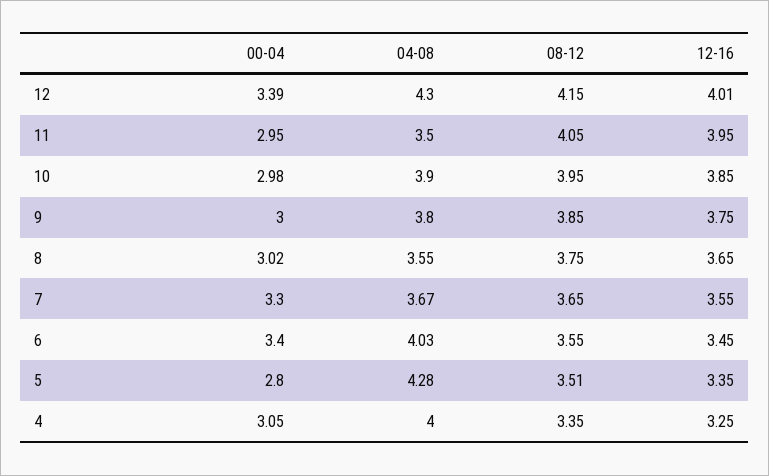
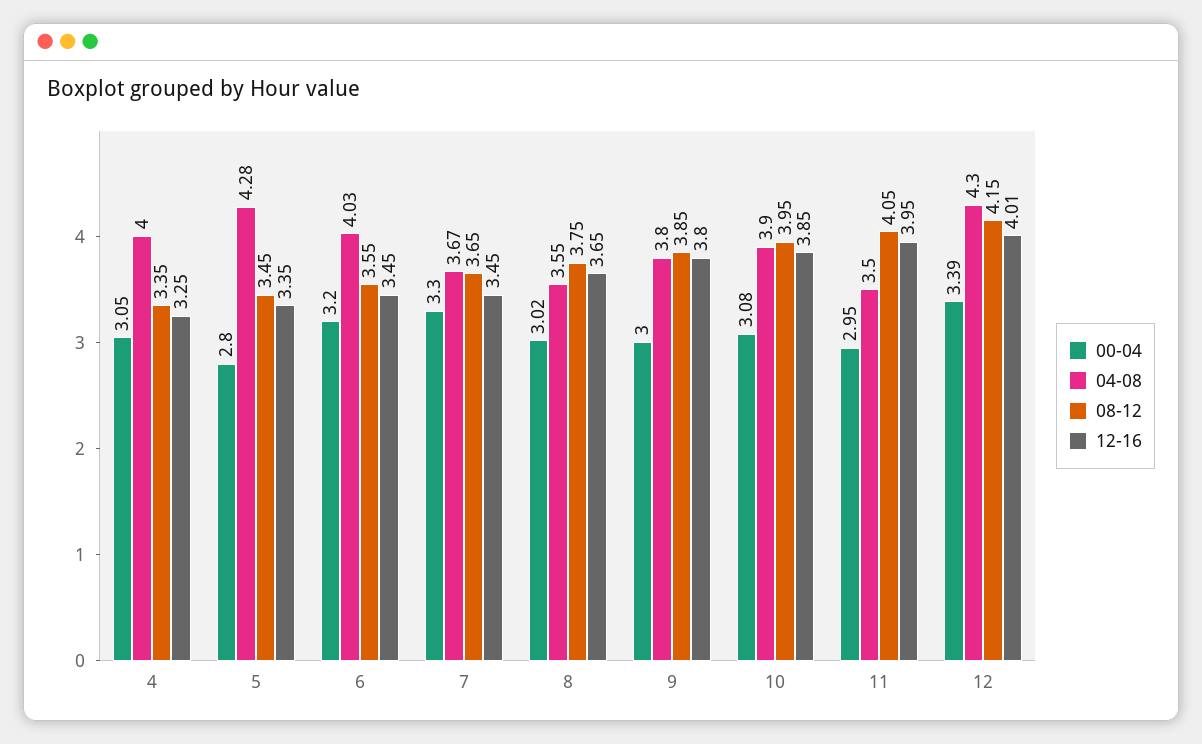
  {
    "00-04": {
      "12": 3.39,
      "11": 2.95,
-     "10": 2.98,
+     "10": 3.08,
      "9": 3,
      "8": 3.02,
      "7": 3.3,
-     "6": 3.4,
+     "6": 3.2,
      "5": 2.8,
      "4": 3.05
    },
    "04-08": {
      "12": 4.3,
      "11": 3.5,
      "10": 3.9,
      "9": 3.8,
      "8": 3.55,
      "7": 3.67,
      "6": 4.03,
      "5": 4.28,
      "4": 4
    },
    "08-12": {
      "12": 4.15,
      "11": 4.05,
      "10": 3.95,
      "9": 3.85,
      "8": 3.75,
      "7": 3.65,
      "6": 3.55,
-     "5": 3.51,
+     "5": 3.45,
      "4": 3.35
    },
    "12-16": {
      "12": 4.01,
      "11": 3.95,
      "10": 3.85,
-     "9": 3.75,
+     "9": 3.8,
      "8": 3.65,
-     "7": 3.55,
+     "7": 3.45,
      "6": 3.45,
      "5": 3.35,
      "4": 3.25
    }
  }

